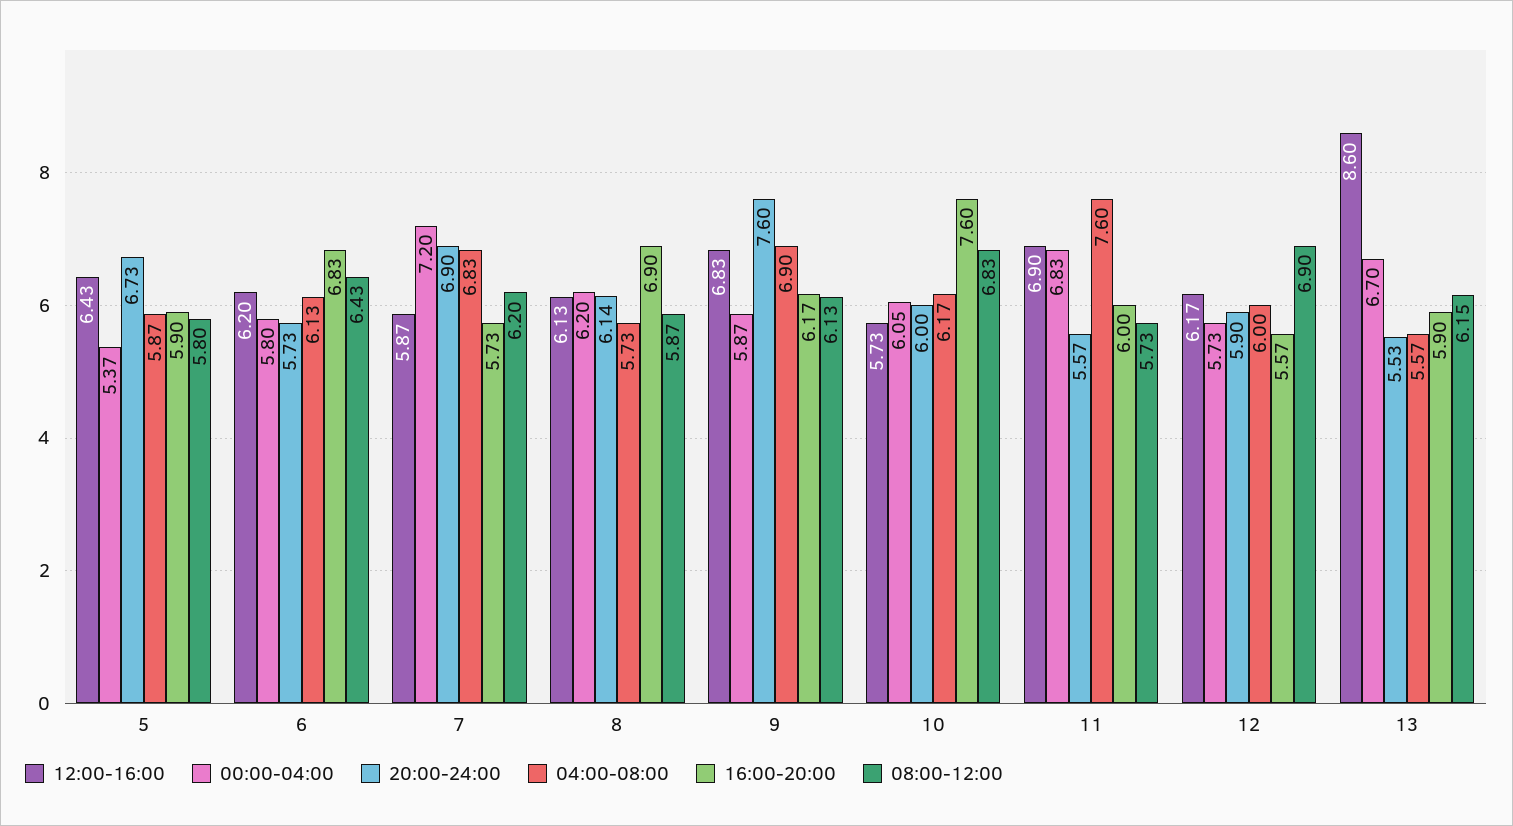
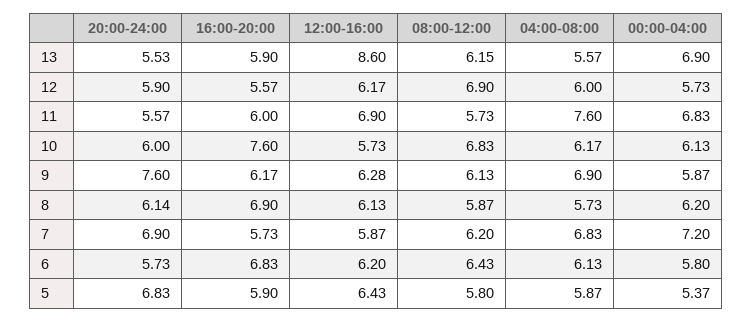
  {
    "12:00-16:00": {
      "5": 6.43,
      "6": 6.2,
      "7": 5.87,
      "8": 6.13,
-     "9": 6.83,
+     "9": 6.28,
      "10": 5.73,
      "11": 6.9,
      "12": 6.17,
      "13": 8.6
    },
    "00:00-04:00": {
      "5": 5.37,
      "6": 5.8,
      "7": 7.2,
      "8": 6.2,
      "9": 5.87,
-     "10": 6.05,
+     "10": 6.13,
      "11": 6.83,
      "12": 5.73,
-     "13": 6.7
+     "13": 6.9
    },
    "20:00-24:00": {
-     "5": 6.73,
+     "5": 6.83,
      "6": 5.73,
      "7": 6.9,
      "8": 6.14,
      "9": 7.6,
      "10": 6,
      "11": 5.57,
      "12": 5.9,
      "13": 5.53
    },
    "04:00-08:00": {
      "5": 5.87,
      "6": 6.13,
      "7": 6.83,
      "8": 5.73,
      "9": 6.9,
      "10": 6.17,
      "11": 7.6,
      "12": 6,
      "13": 5.57
    },
    "16:00-20:00": {
      "5": 5.9,
      "6": 6.83,
      "7": 5.73,
      "8": 6.9,
      "9": 6.17,
      "10": 7.6,
      "11": 6,
      "12": 5.57,
      "13": 5.9
    },
    "08:00-12:00": {
      "5": 5.8,
      "6": 6.43,
      "7": 6.2,
      "8": 5.87,
      "9": 6.13,
      "10": 6.83,
      "11": 5.73,
      "12": 6.9,
      "13": 6.15
    }
  }

